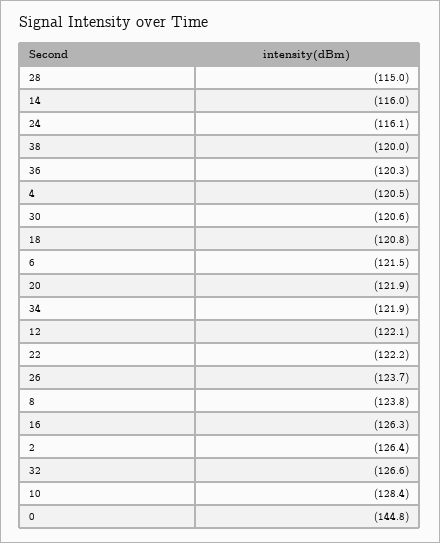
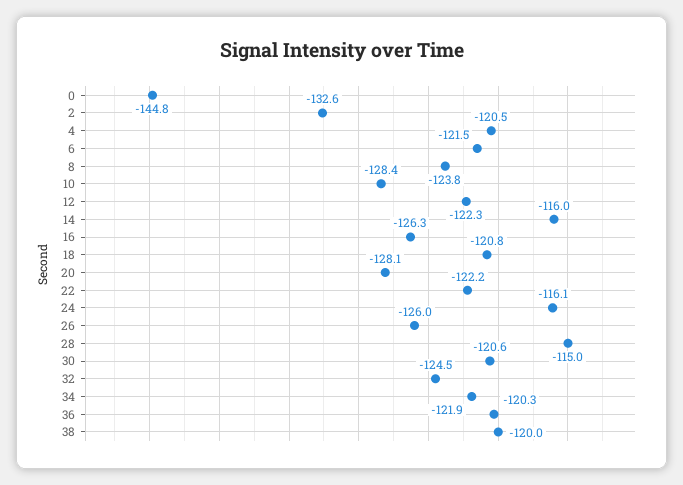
  {
    "28": -115,
    "14": -116,
    "24": -116.1,
    "38": -120,
    "36": -120.3,
    "4": -120.5,
    "30": -120.6,
    "18": -120.8,
    "6": -121.5,
-   "20": -121.9,
+   "20": -128.1,
    "34": -121.9,
-   "12": -122.1,
+   "12": -122.3,
    "22": -122.2,
-   "26": -123.7,
+   "26": -126,
    "8": -123.8,
    "16": -126.3,
-   "2": -126.4,
+   "2": -132.6,
-   "32": -126.6,
+   "32": -124.5,
    "10": -128.4,
    "0": -144.8
  }

